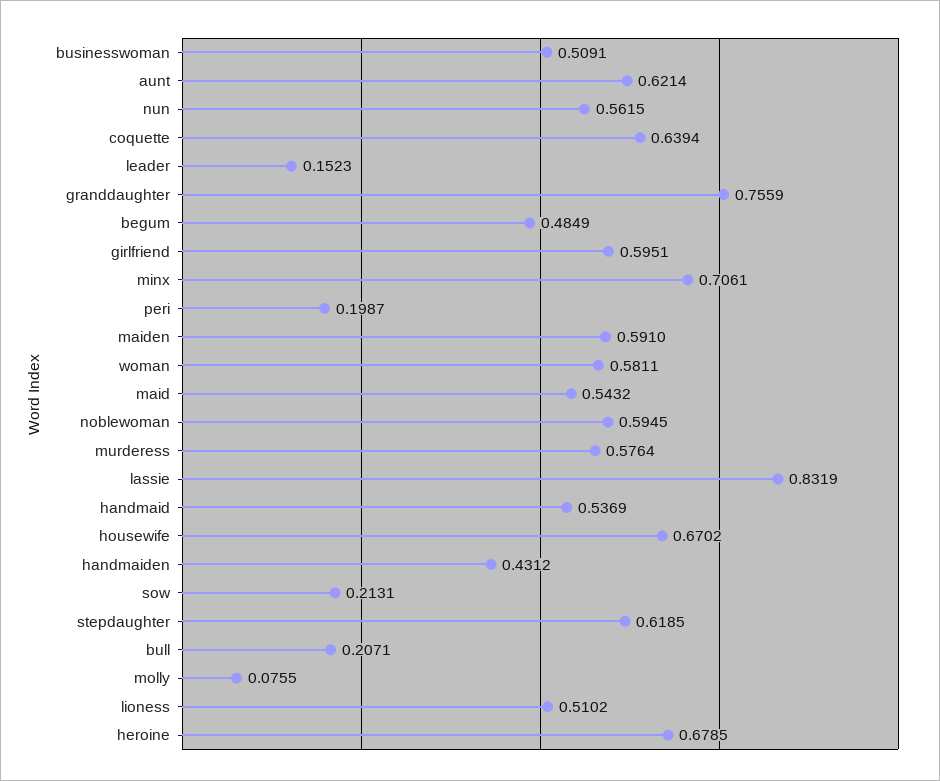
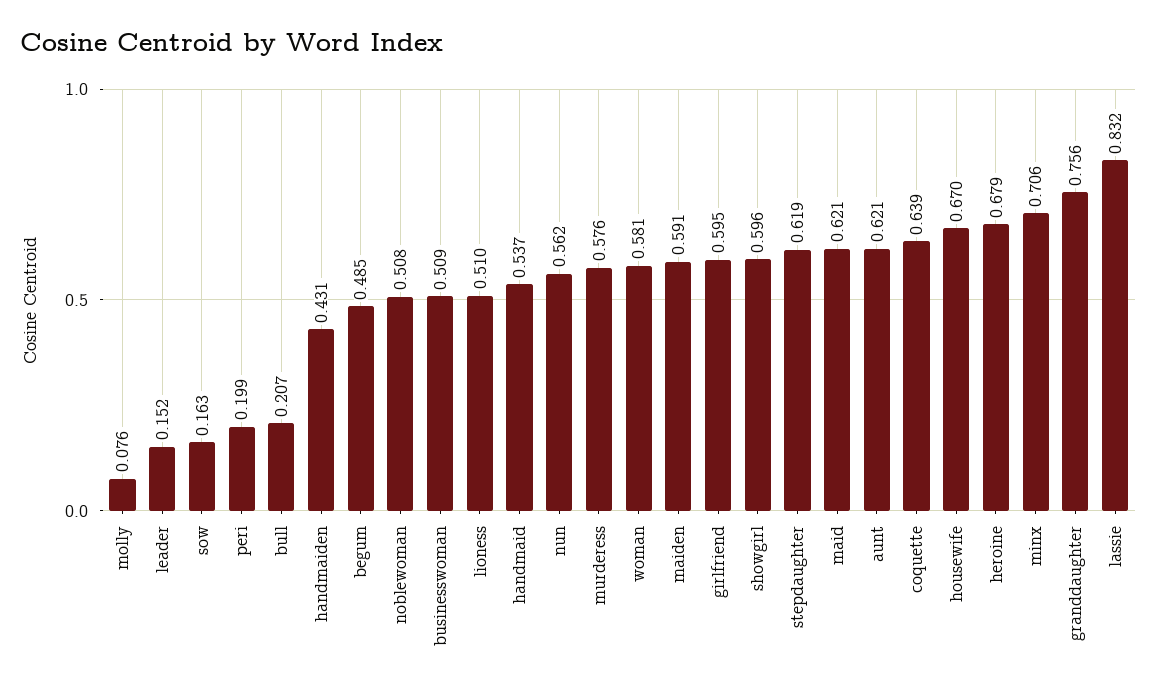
  {
    "businesswoman": 0.5091,
    "aunt": 0.6214,
    "nun": 0.5615,
    "coquette": 0.6394,
    "leader": 0.1523,
    "granddaughter": 0.7559,
    "begum": 0.4849,
    "girlfriend": 0.5951,
    "minx": 0.7061,
    "peri": 0.1987,
    "maiden": 0.591,
    "woman": 0.5811,
-   "maid": 0.5432,
+   "maid": 0.621,
-   "noblewoman": 0.5945,
+   "noblewoman": 0.508,
    "murderess": 0.5764,
    "lassie": 0.8319,
    "handmaid": 0.5369,
    "housewife": 0.6702,
    "handmaiden": 0.4312,
-   "sow": 0.2131,
+   "sow": 0.163,
    "stepdaughter": 0.6185,
    "bull": 0.2071,
    "molly": 0.0755,
    "lioness": 0.5102,
-   "heroine": 0.6785
+   "heroine": 0.6785,
+   "showgirl": 0.596
  }

